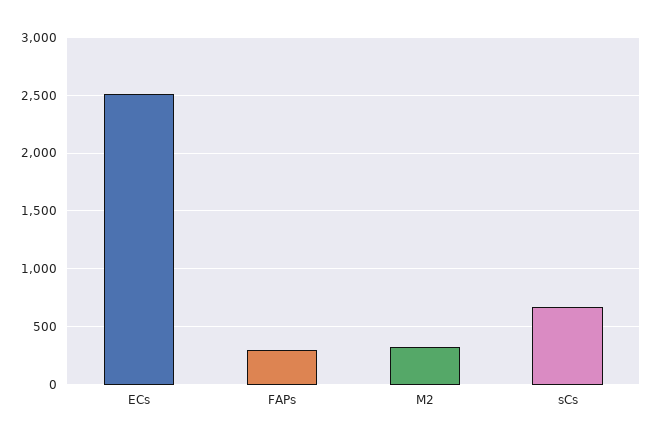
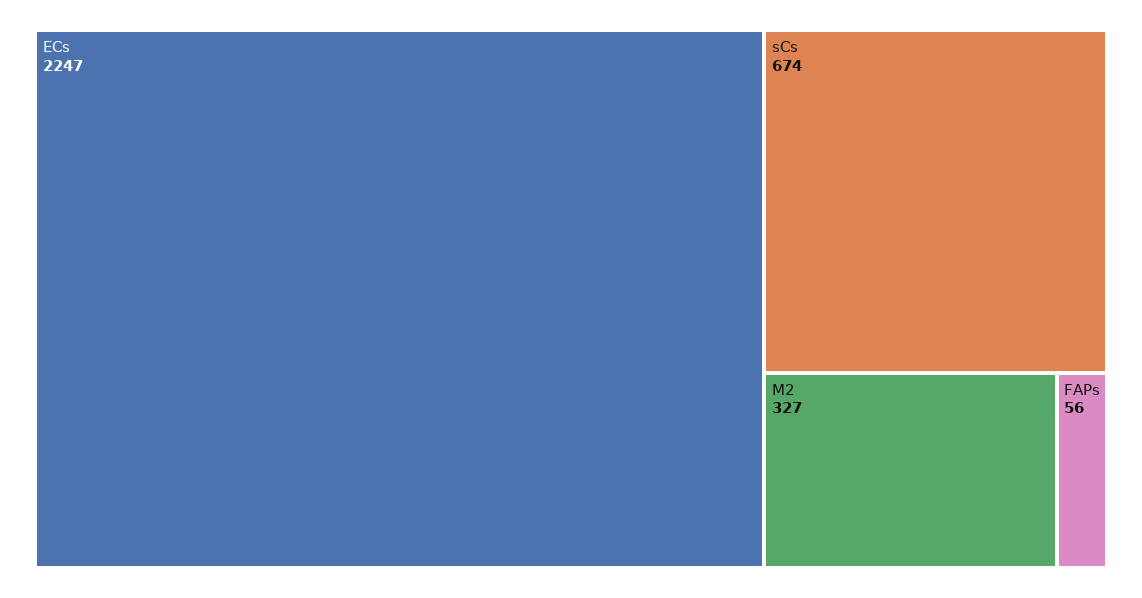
  {
-   "ECs": 2500,
+   "ECs": 2247,
-   "FAPs": 300,
+   "FAPs": 56,
    "M2": 327,
    "sCs": 674
  }

